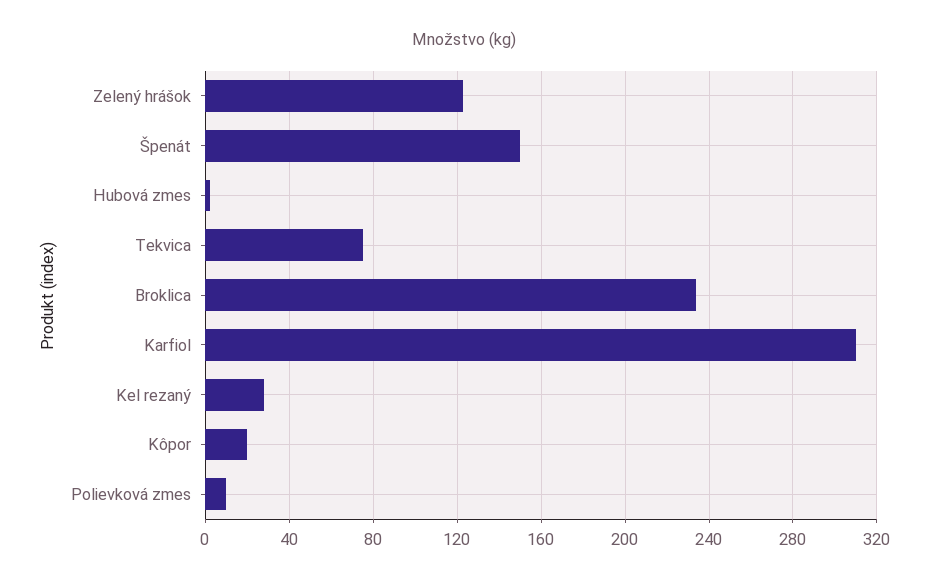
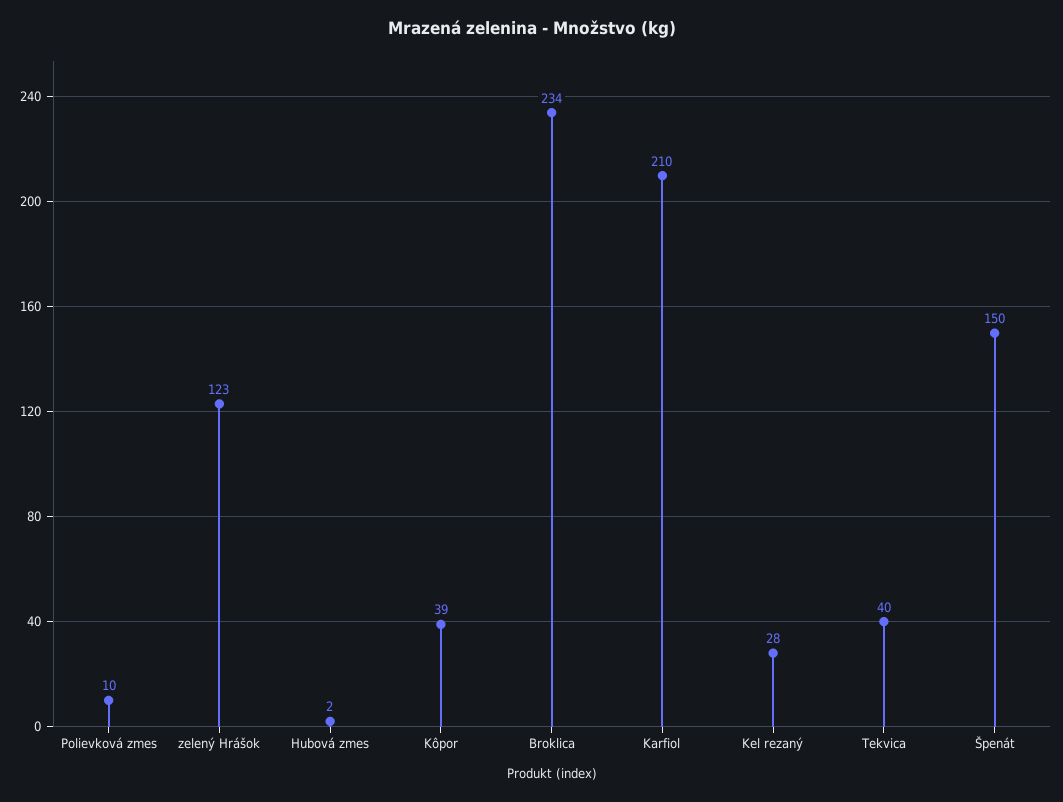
  {
    "Zelený hrášok": 123,
    "Špenát": 150,
    "Hubová zmes": 2,
-   "Tekvica": 75,
+   "Tekvica": 40,
    "Broklica": 234,
-   "Karfiol": 310,
+   "Karfiol": 210,
    "Kel rezaný": 28,
-   "Kôpor": 20,
+   "Kôpor": 39,
    "Polievková zmes": 10
  }

